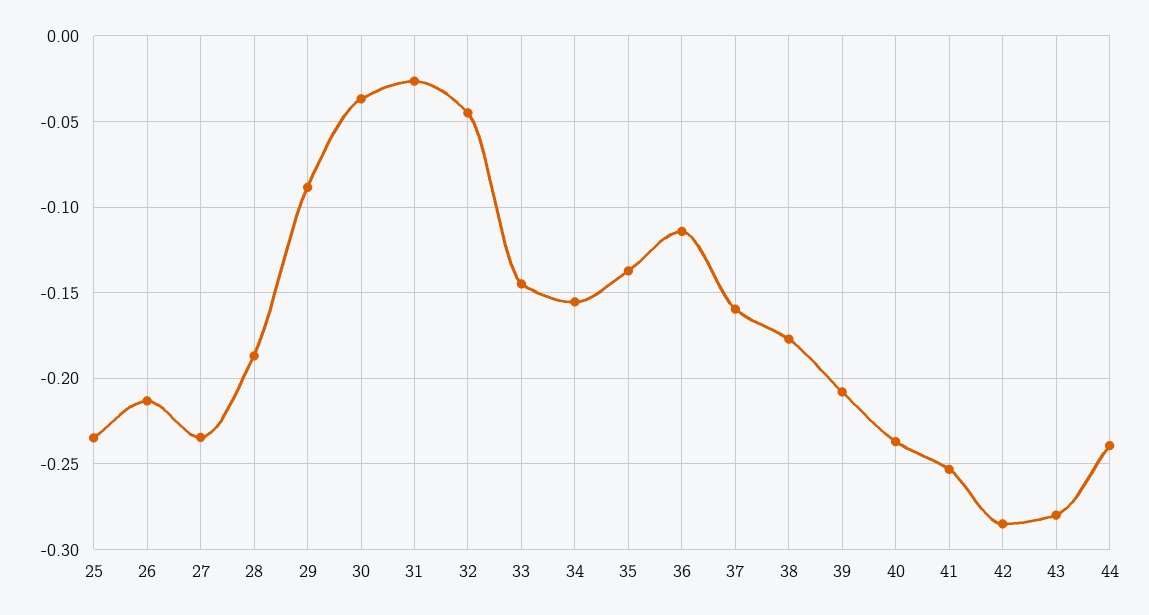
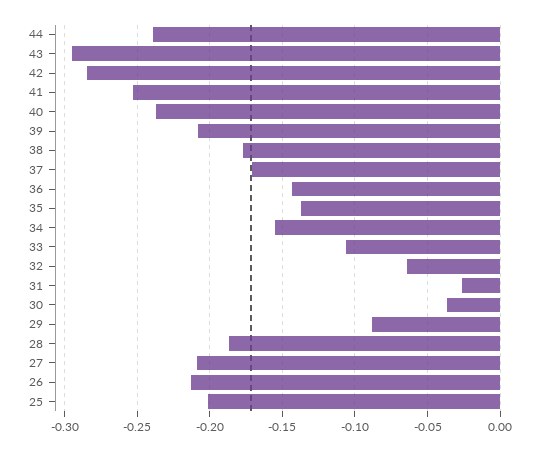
  {
-   "25": -0.235,
+   "25": -0.2,
    "26": -0.215,
-   "27": -0.235,
+   "27": -0.21,
    "28": -0.185,
    "29": -0.09,
    "30": -0.035,
    "31": -0.025,
-   "32": -0.045,
+   "32": -0.065,
-   "33": -0.145,
+   "33": -0.105,
    "34": -0.155,
    "35": -0.135,
-   "36": -0.115,
+   "36": -0.145,
-   "37": -0.16,
+   "37": -0.17,
    "38": -0.175,
    "39": -0.21,
    "40": -0.235,
    "41": -0.255,
    "42": -0.285,
-   "43": -0.28,
+   "43": -0.295,
    "44": -0.24
  }

